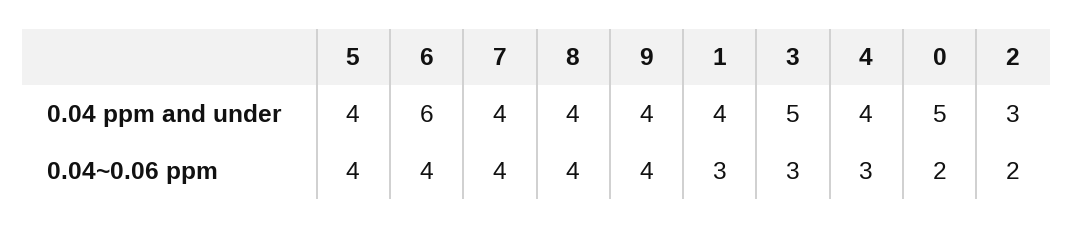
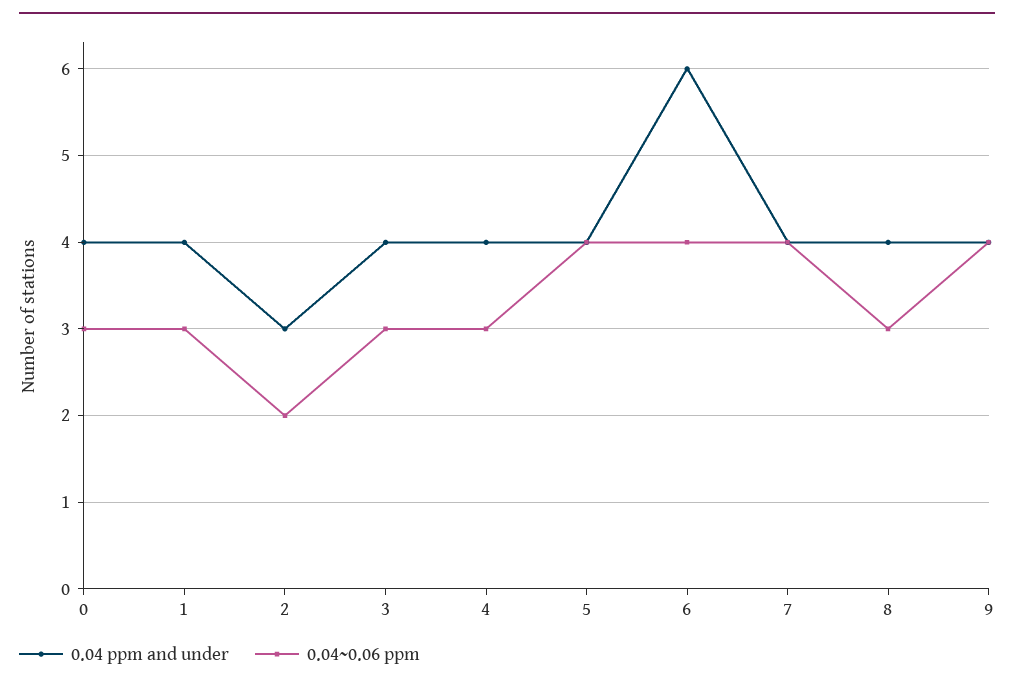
  {
    "0.04 ppm and under": {
      "5": 4,
      "6": 6,
      "7": 4,
      "8": 4,
      "9": 4,
      "1": 4,
-     "3": 5,
+     "3": 4,
      "4": 4,
-     "0": 5,
+     "0": 4,
      "2": 3
    },
    "0.04~0.06 ppm": {
      "5": 4,
      "6": 4,
      "7": 4,
-     "8": 4,
+     "8": 3,
      "9": 4,
      "1": 3,
      "3": 3,
      "4": 3,
-     "0": 2,
+     "0": 3,
      "2": 2
    }
  }

